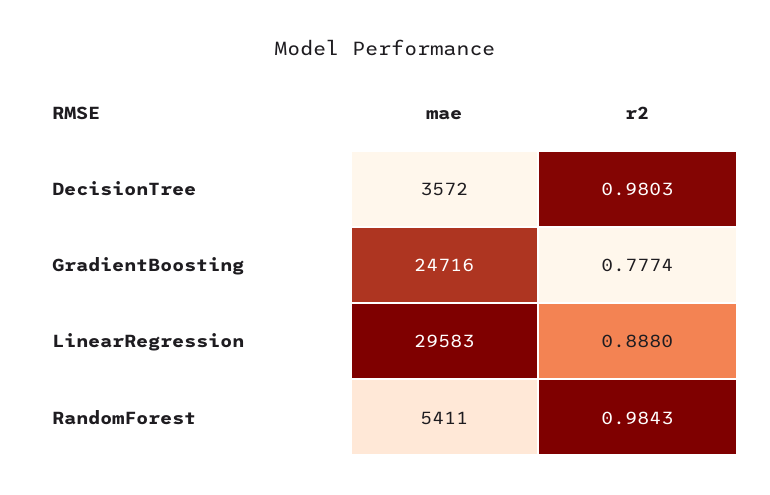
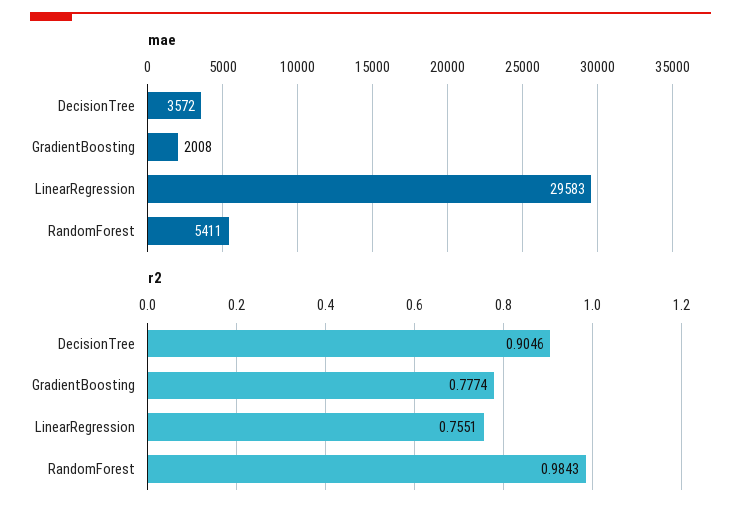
  {
    "mae": {
      "DecisionTree": 3572,
-     "GradientBoosting": 24716,
+     "GradientBoosting": 2008,
      "LinearRegression": 29583,
      "RandomForest": 5411
    },
    "r2": {
-     "DecisionTree": 0.9803,
+     "DecisionTree": 0.9046,
      "GradientBoosting": 0.7774,
-     "LinearRegression": 0.888,
+     "LinearRegression": 0.7551,
      "RandomForest": 0.9843
    }
  }

